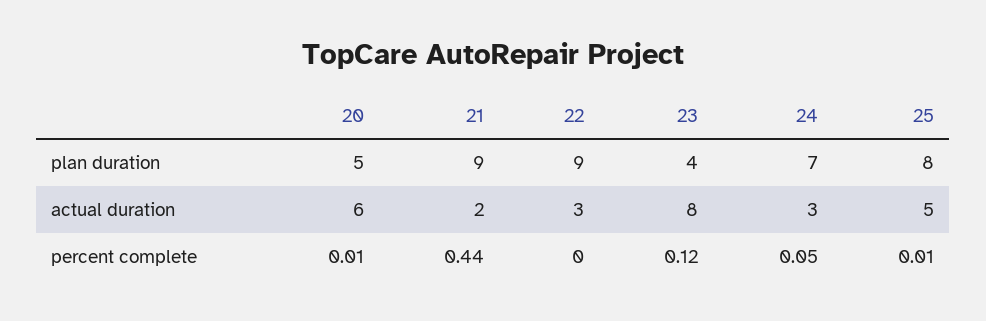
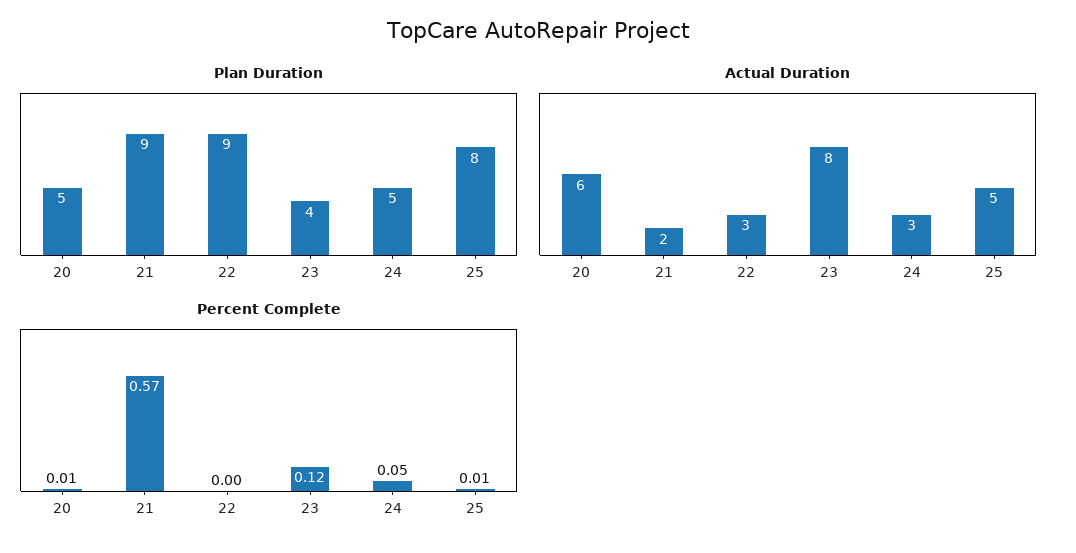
  {
    "plan duration": {
      "20": 5,
      "21": 9,
      "22": 9,
      "23": 4,
-     "24": 7,
+     "24": 5,
      "25": 8
    },
    "actual duration": {
      "20": 6,
      "21": 2,
      "22": 3,
      "23": 8,
      "24": 3,
      "25": 5
    },
    "percent complete": {
      "20": 0.01,
-     "21": 0.44,
+     "21": 0.57,
      "22": 0,
      "23": 0.12,
      "24": 0.05,
      "25": 0.01
    }
  }

